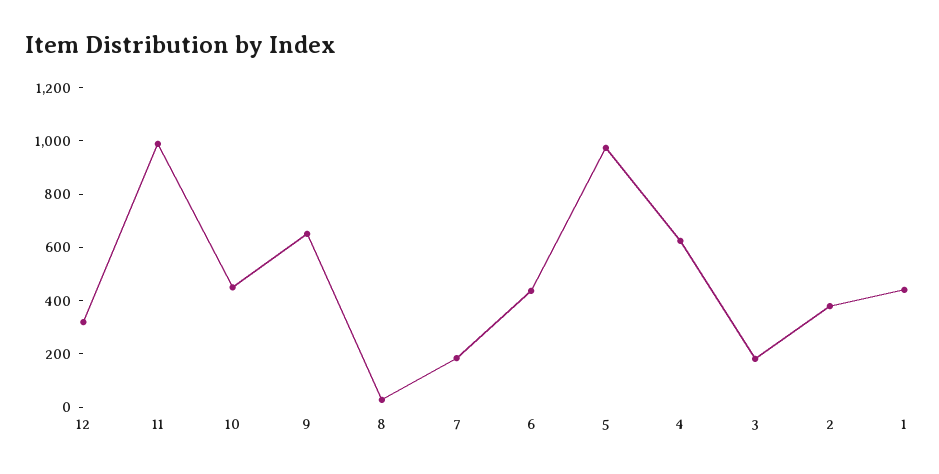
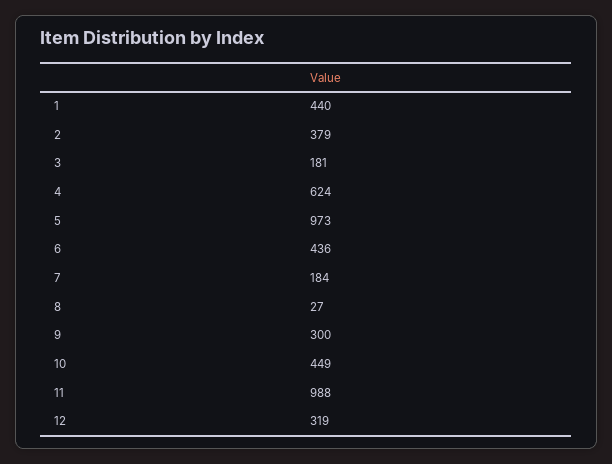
  {
    "12": 319,
    "11": 988,
    "10": 449,
-   "9": 650,
+   "9": 300,
    "8": 27,
    "7": 184,
    "6": 436,
    "5": 973,
    "4": 624,
    "3": 181,
    "2": 379,
    "1": 440
  }

